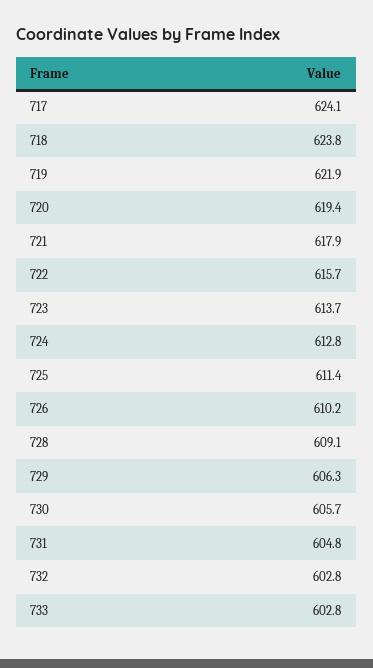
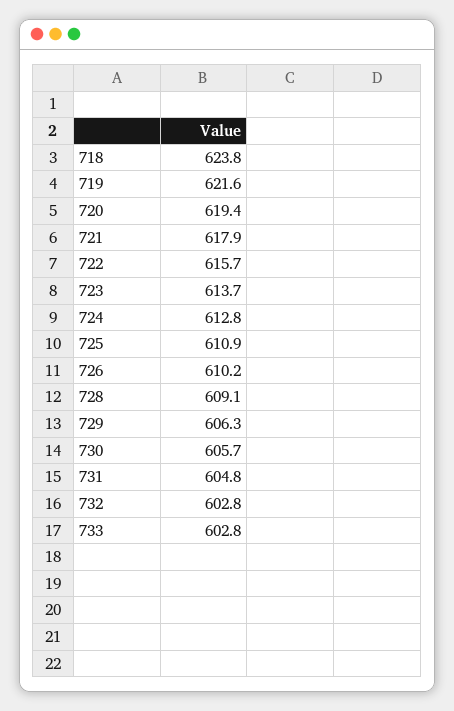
  {
-   "717": 624.1,
    "718": 623.8,
-   "719": 621.9,
+   "719": 621.6,
    "720": 619.4,
    "721": 617.9,
    "722": 615.7,
    "723": 613.7,
    "724": 612.8,
-   "725": 611.4,
+   "725": 610.9,
    "726": 610.2,
    "728": 609.1,
    "729": 606.3,
    "730": 605.7,
    "731": 604.8,
    "732": 602.8,
    "733": 602.8
  }

